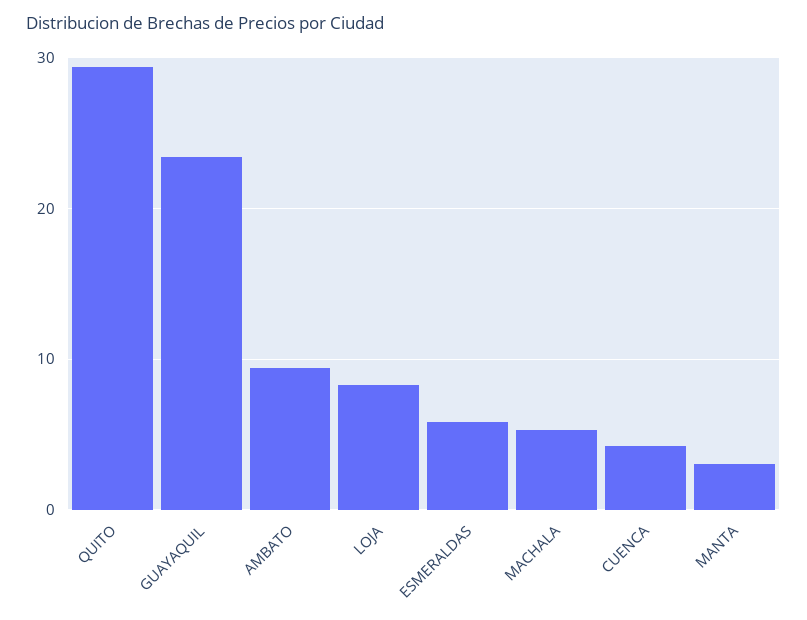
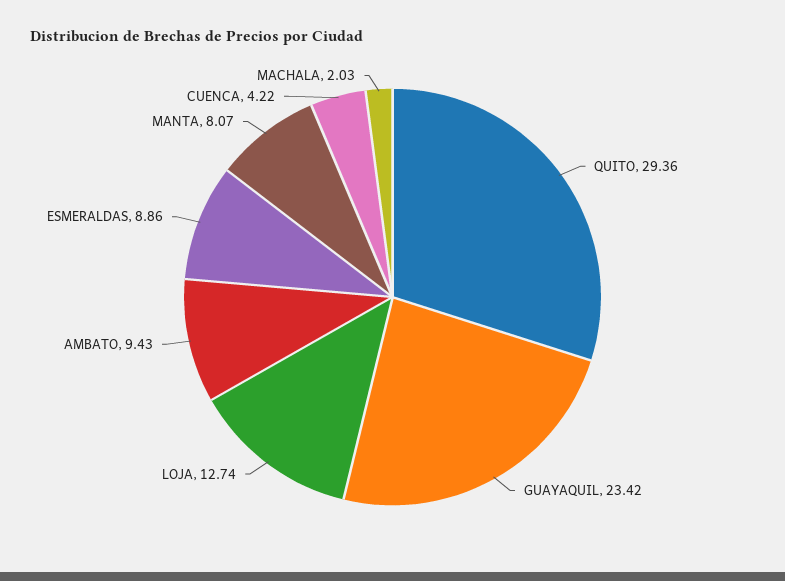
  {
    "QUITO": 29.36,
    "GUAYAQUIL": 23.42,
    "AMBATO": 9.43,
-   "LOJA": 8,
+   "LOJA": 12.74,
-   "ESMERALDAS": 6,
+   "ESMERALDAS": 8.86,
-   "MACHALA": 5,
+   "MACHALA": 2.03,
    "CUENCA": 4.22,
-   "MANTA": 3
+   "MANTA": 8.07
  }

